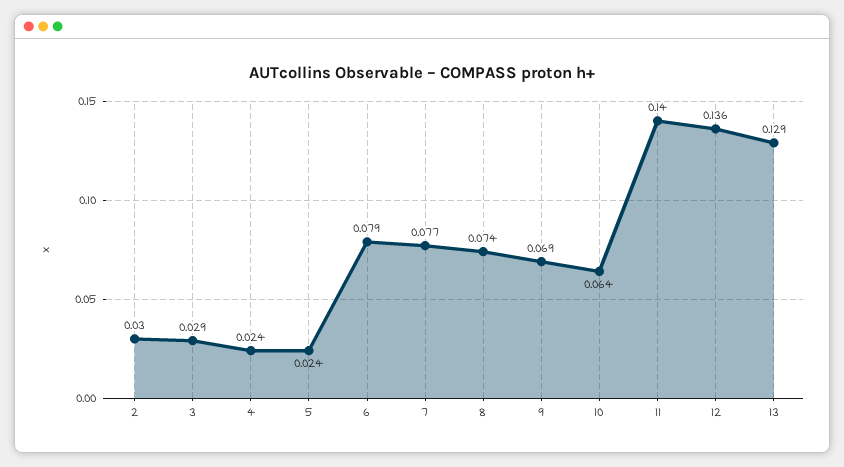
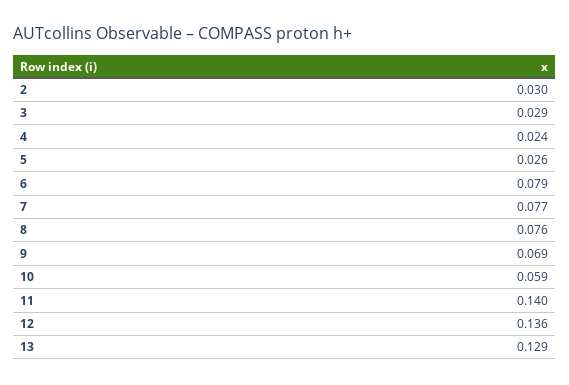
  {
    "2": 0.03,
    "3": 0.029,
    "4": 0.024,
-   "5": 0.024,
+   "5": 0.026,
    "6": 0.079,
    "7": 0.077,
-   "8": 0.074,
+   "8": 0.076,
    "9": 0.069,
-   "10": 0.064,
+   "10": 0.059,
    "11": 0.14,
    "12": 0.136,
    "13": 0.129
  }

